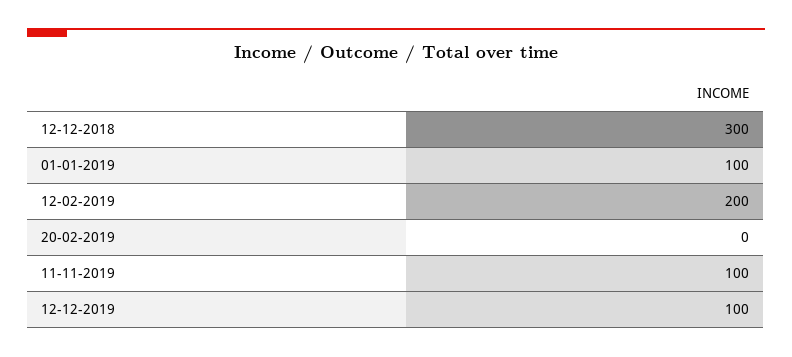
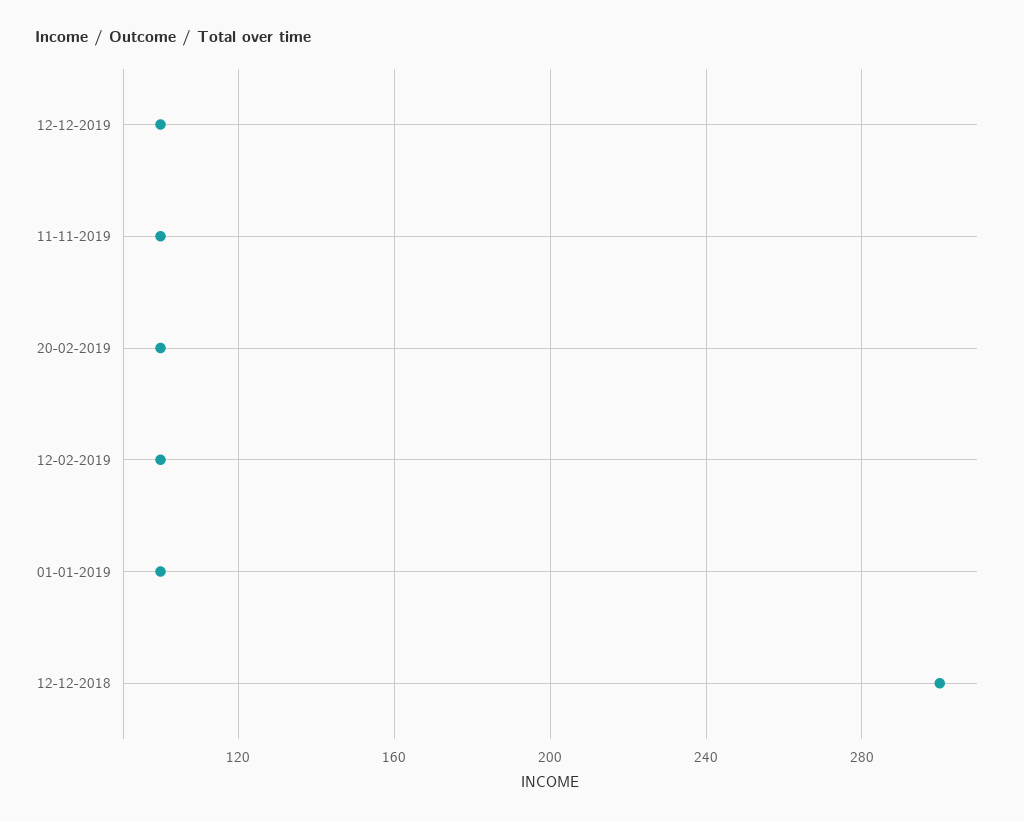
  {
    "12-12-2018": 300,
    "01-01-2019": 100,
-   "12-02-2019": 200,
+   "12-02-2019": 100,
-   "20-02-2019": 0,
+   "20-02-2019": 100,
    "11-11-2019": 100,
    "12-12-2019": 100
  }

